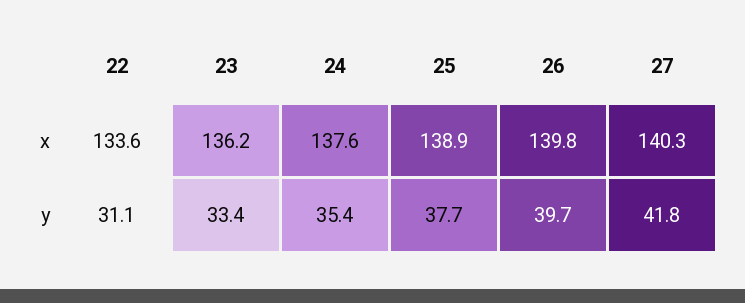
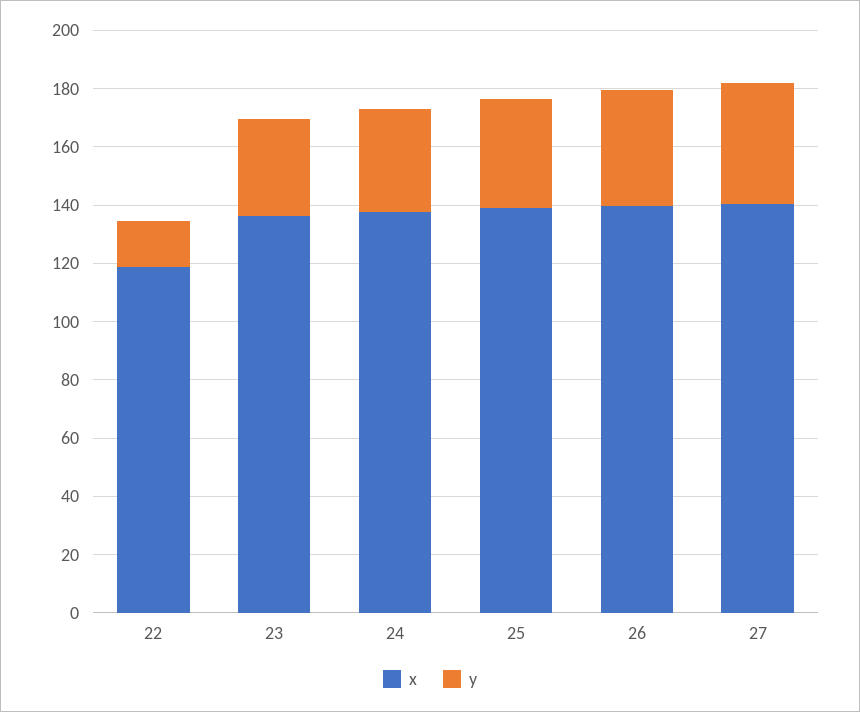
  {
    "x": {
-     "22": 133.6,
+     "22": 120,
      "23": 136.2,
      "24": 137.6,
      "25": 138.9,
      "26": 139.8,
      "27": 140.3
    },
    "y": {
-     "22": 31.1,
+     "22": 15,
      "23": 33.4,
      "24": 35.4,
      "25": 37.7,
      "26": 39.7,
      "27": 41.8
    }
  }

